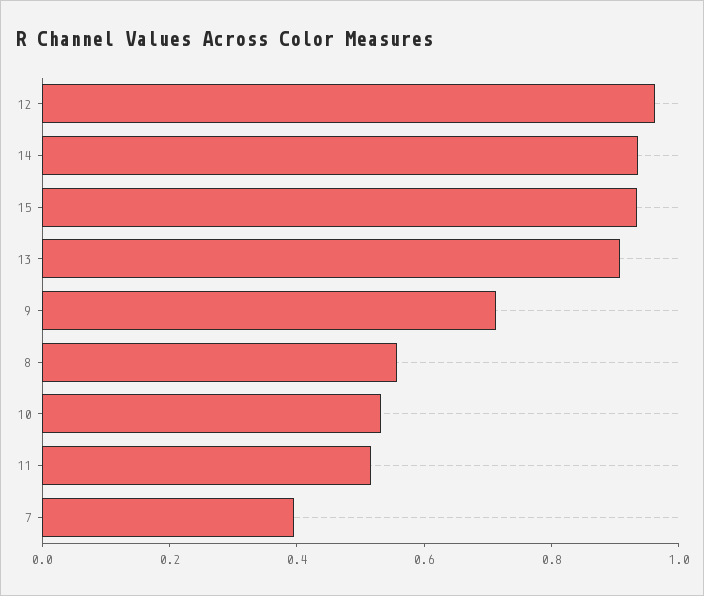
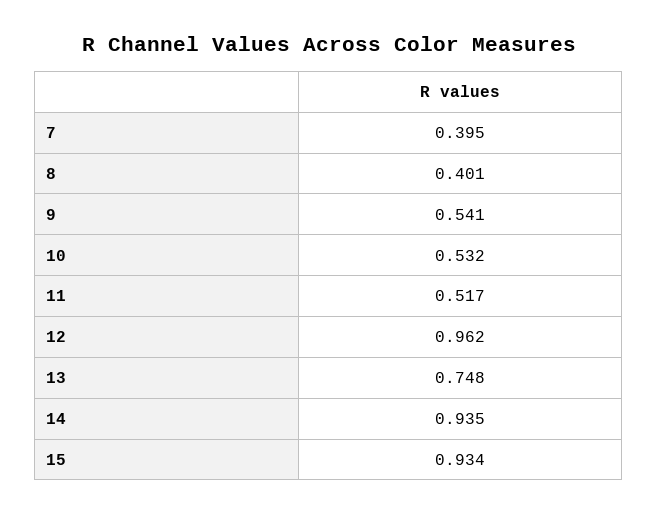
  {
    "12": 0.962,
    "14": 0.935,
    "15": 0.934,
-   "13": 0.9,
+   "13": 0.748,
-   "9": 0.7,
+   "9": 0.541,
-   "8": 0.55,
+   "8": 0.401,
    "10": 0.532,
    "11": 0.517,
    "7": 0.395
  }

